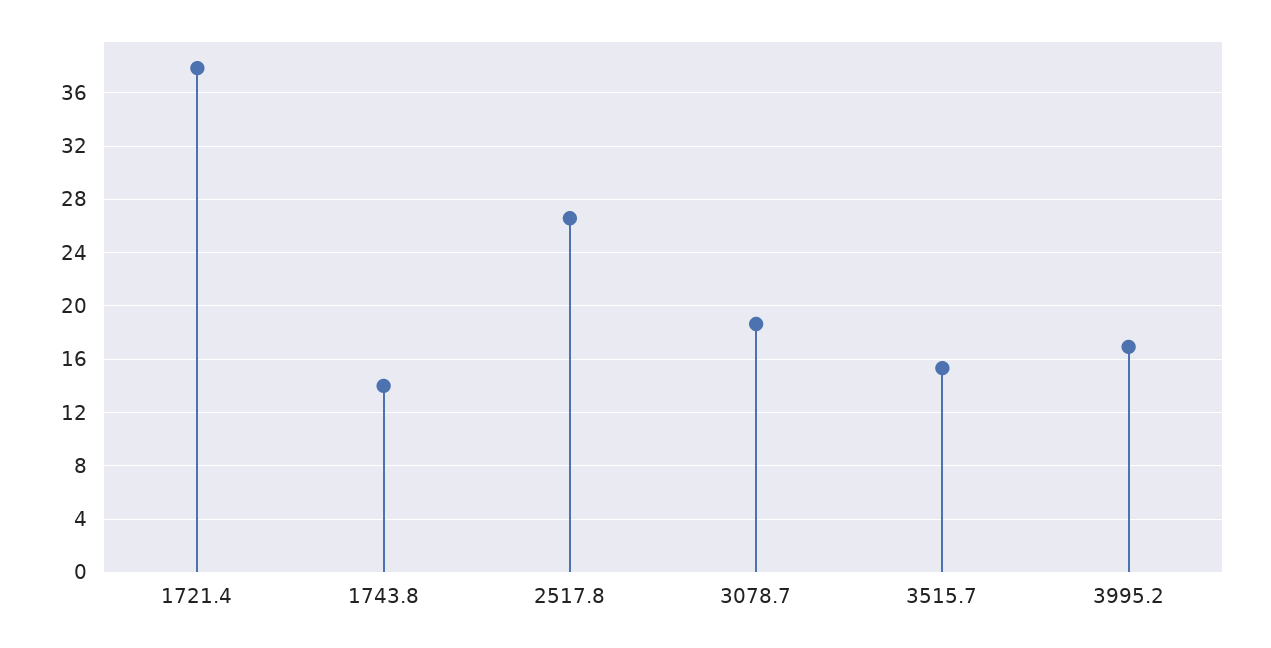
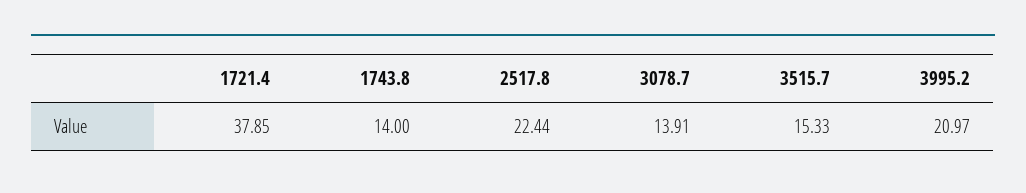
  {
    "1721.4": 37.85,
    "1743.8": 14,
-   "2517.8": 26.5,
+   "2517.8": 22.44,
-   "3078.7": 18.5,
+   "3078.7": 13.91,
    "3515.7": 15.33,
-   "3995.2": 17
+   "3995.2": 20.97
  }

